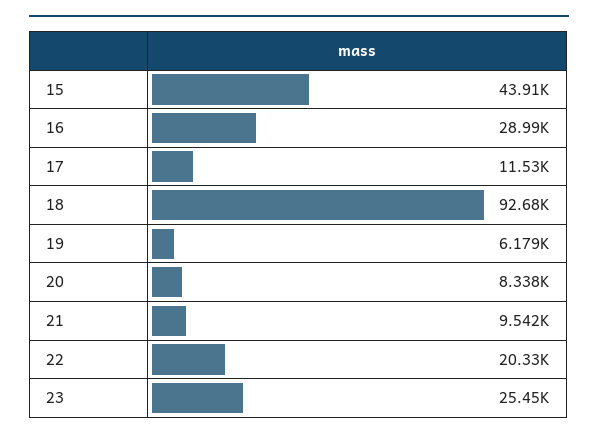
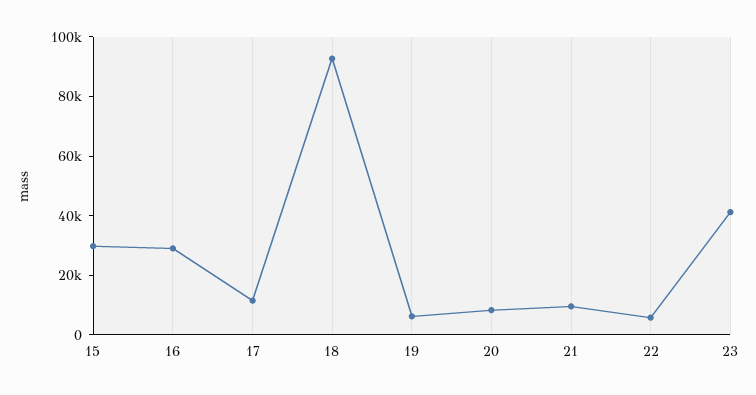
  {
-   "15": 43910,
+   "15": 30000,
    "16": 28990,
    "17": 11530,
    "18": 92680,
    "19": 6179,
    "20": 8338,
    "21": 9542,
-   "22": 20330,
+   "22": 5000,
-   "23": 25450
+   "23": 40000
  }

